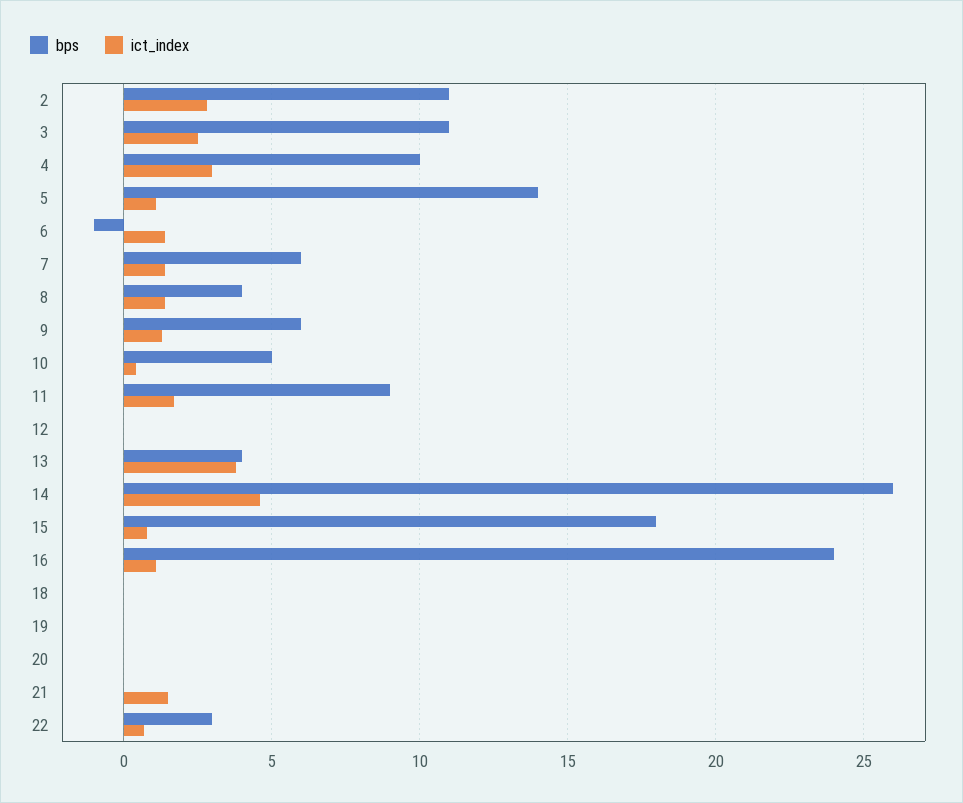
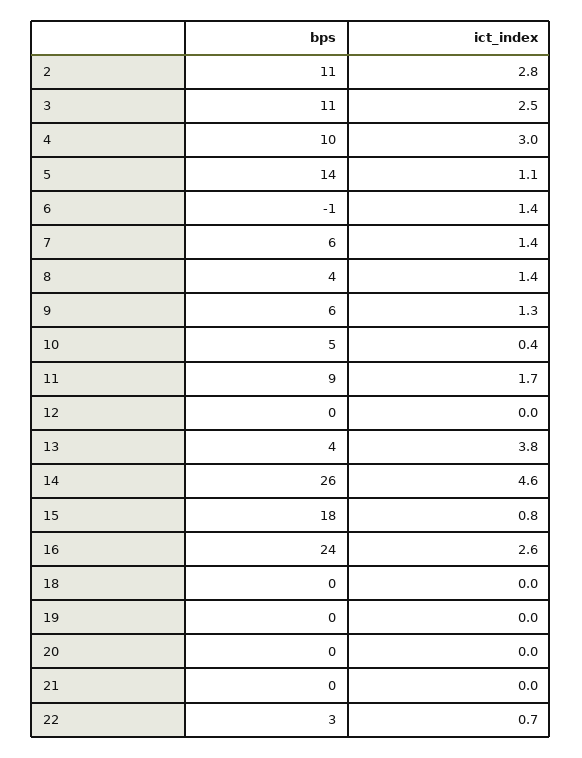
  {
    "bps": {
      "2": 11,
      "3": 11,
      "4": 10,
      "5": 14,
      "6": -1,
      "7": 6,
      "8": 4,
      "9": 6,
      "10": 5,
      "11": 9,
      "12": 0,
      "13": 4,
      "14": 26,
      "15": 18,
      "16": 24,
      "18": 0,
      "19": 0,
      "20": 0,
      "21": 0,
      "22": 3
    },
    "ict_index": {
      "2": 2.8,
      "3": 2.5,
      "4": 3,
      "5": 1.1,
      "6": 1.4,
      "7": 1.4,
      "8": 1.4,
      "9": 1.3,
      "10": 0.4,
      "11": 1.7,
      "12": 0,
      "13": 3.8,
      "14": 4.6,
      "15": 0.8,
-     "16": 1,
+     "16": 2.6,
      "18": 0,
      "19": 0,
      "20": 0,
-     "21": 1.5,
+     "21": 0,
      "22": 0.7
    }
  }

